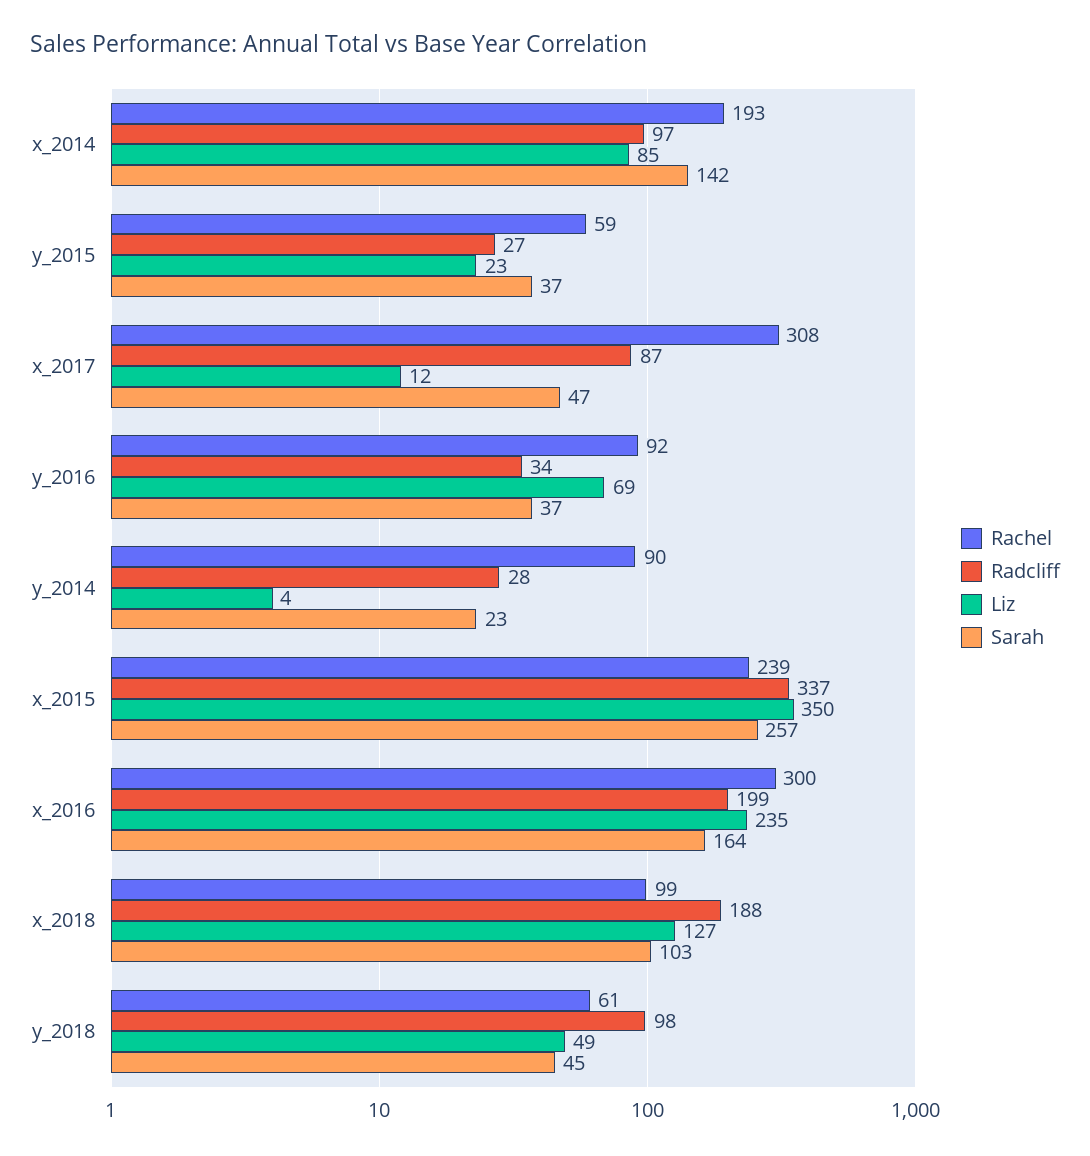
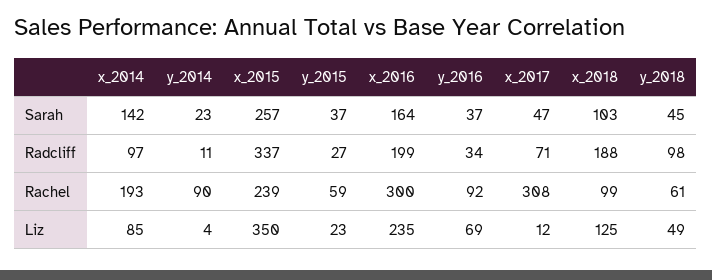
  {
    "Rachel": {
      "x_2014": 193,
      "y_2015": 59,
      "x_2017": 308,
      "y_2016": 92,
      "y_2014": 90,
      "x_2015": 239,
      "x_2016": 300,
      "x_2018": 99,
      "y_2018": 61
    },
    "Radcliff": {
      "x_2014": 97,
      "y_2015": 27,
-     "x_2017": 87,
+     "x_2017": 71,
      "y_2016": 34,
-     "y_2014": 28,
+     "y_2014": 11,
      "x_2015": 337,
      "x_2016": 199,
      "x_2018": 188,
      "y_2018": 98
    },
    "Liz": {
      "x_2014": 85,
      "y_2015": 23,
      "x_2017": 12,
      "y_2016": 69,
      "y_2014": 4,
      "x_2015": 350,
      "x_2016": 235,
-     "x_2018": 127,
+     "x_2018": 125,
      "y_2018": 49
    },
    "Sarah": {
      "x_2014": 142,
      "y_2015": 37,
      "x_2017": 47,
      "y_2016": 37,
      "y_2014": 23,
      "x_2015": 257,
      "x_2016": 164,
      "x_2018": 103,
      "y_2018": 45
    }
  }

